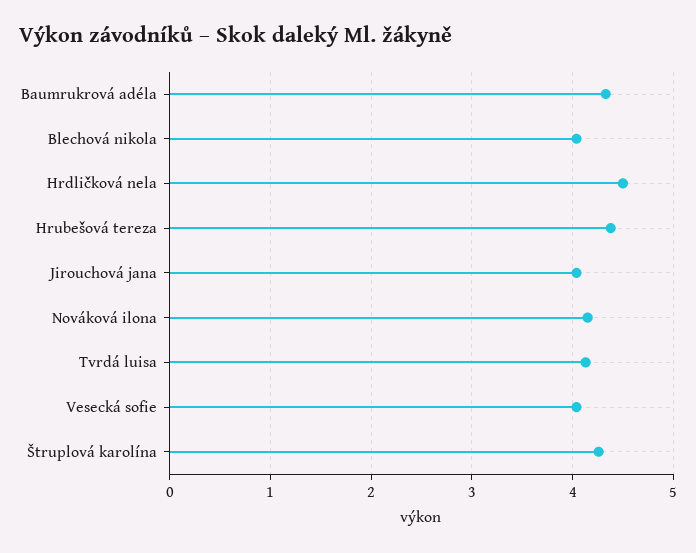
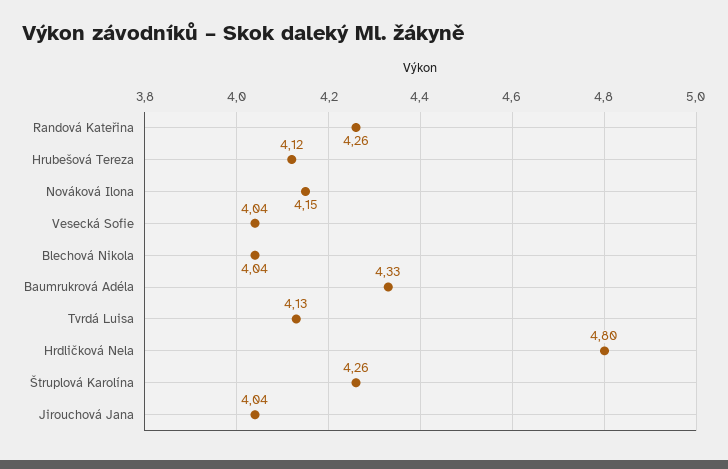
  {
    "Baumrukrová adéla": 4.33,
    "Blechová nikola": 4.04,
-   "Hrdličková nela": 4.5,
+   "Hrdličková nela": 4.8,
-   "Hrubešová tereza": 4.4,
+   "Hrubešová tereza": 4.12,
    "Jirouchová jana": 4.04,
    "Nováková ilona": 4.15,
    "Tvrdá luisa": 4.13,
    "Vesecká sofie": 4.04,
-   "Štruplová karolína": 4.26
+   "Štruplová karolína": 4.26,
+   "Randová Kateřina": 4.26
  }

